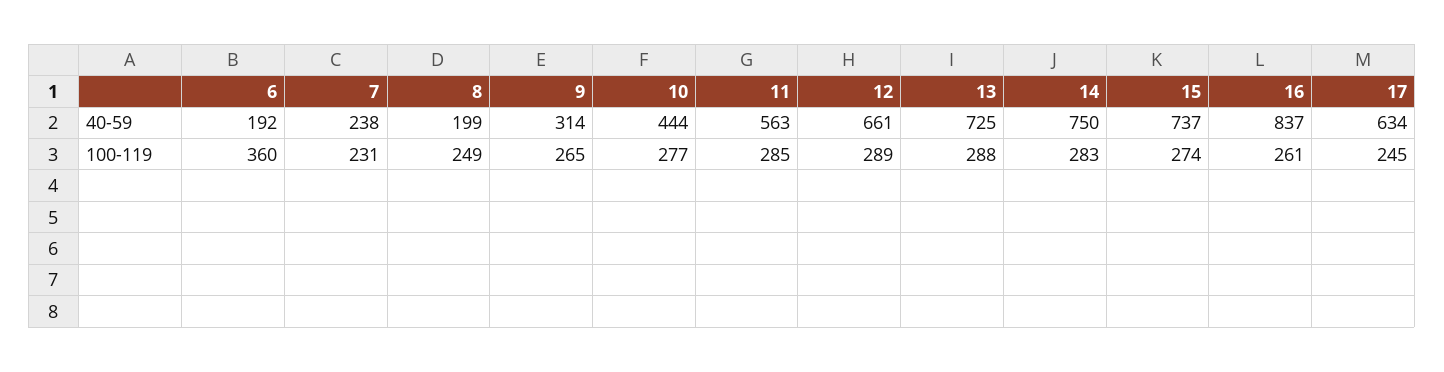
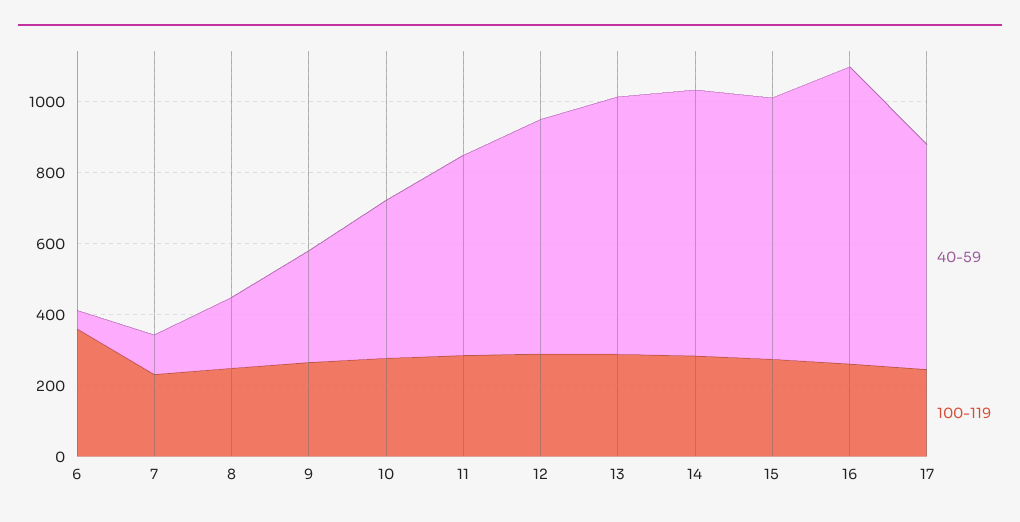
  {
    "40-59": {
-     "6": 192,
+     "6": 50,
-     "7": 238,
+     "7": 100,
      "8": 199,
      "9": 314,
      "10": 444,
      "11": 563,
      "12": 661,
      "13": 725,
      "14": 750,
      "15": 737,
      "16": 837,
      "17": 634
    },
    "100-119": {
      "6": 360,
      "7": 231,
      "8": 249,
      "9": 265,
      "10": 277,
      "11": 285,
      "12": 289,
      "13": 288,
      "14": 283,
      "15": 274,
      "16": 261,
      "17": 245
    }
  }

